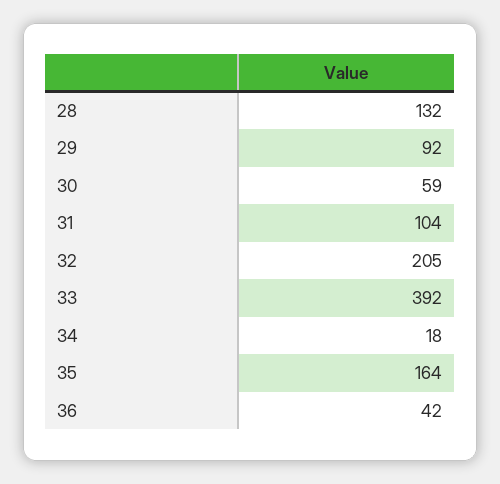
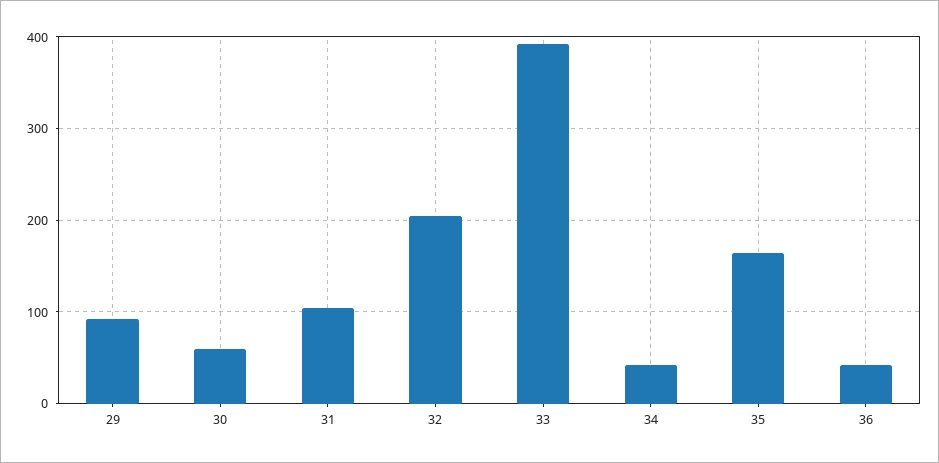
  {
-   "28": 132,
    "29": 92,
    "30": 59,
    "31": 104,
    "32": 205,
    "33": 392,
-   "34": 18,
+   "34": 40,
    "35": 164,
    "36": 42
  }

